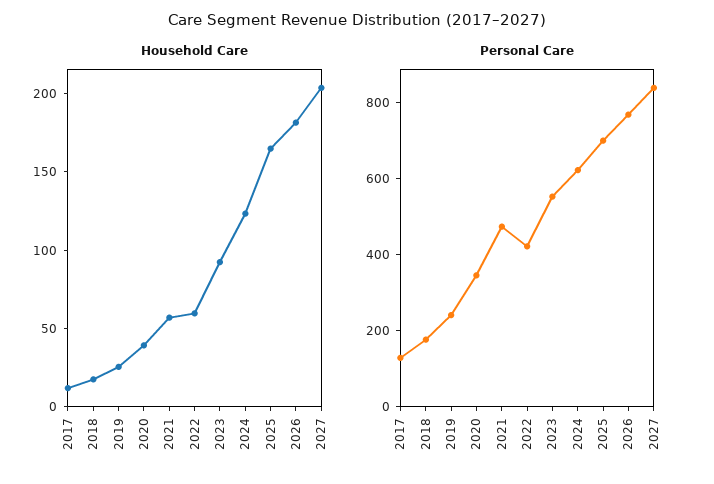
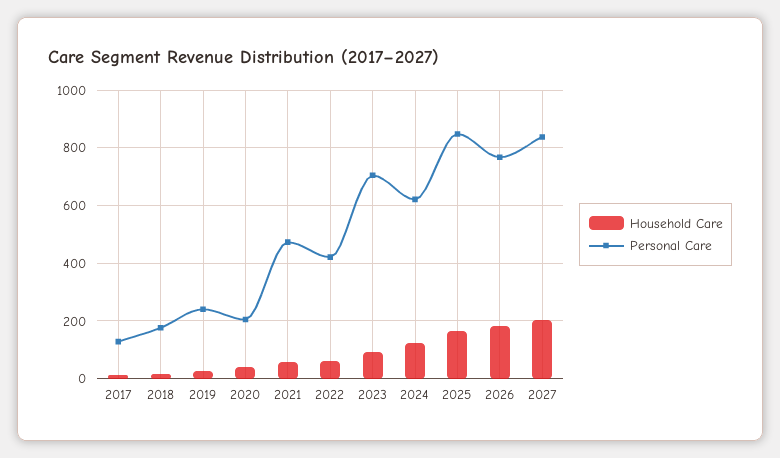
  {
    "Household Care": {
      "2017": 10,
      "2018": 20,
      "2019": 30,
      "2020": 40,
      "2021": 60,
      "2022": 60,
      "2023": 90,
      "2024": 120,
      "2025": 160,
      "2026": 180,
      "2027": 200
    },
    "Personal Care": {
      "2017": 125,
      "2018": 175,
      "2019": 250,
-     "2020": 350,
+     "2020": 200,
      "2021": 475,
      "2022": 425,
-     "2023": 550,
+     "2023": 700,
      "2024": 625,
-     "2025": 700,
+     "2025": 850,
      "2026": 775,
      "2027": 850
    }
  }

